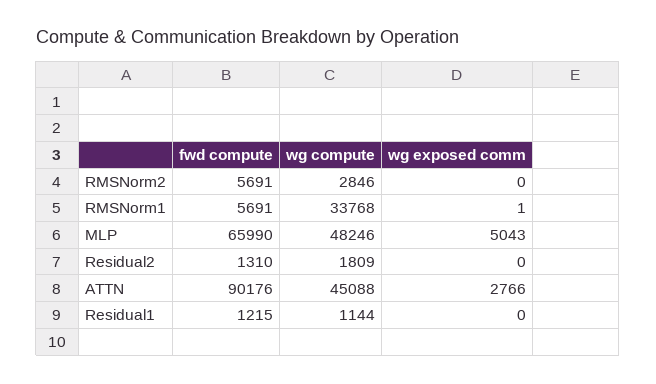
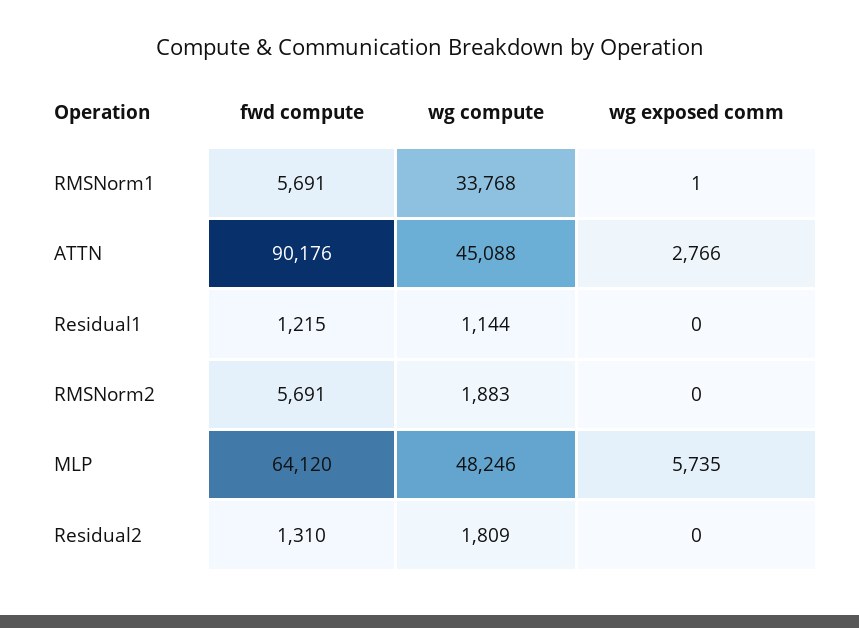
  {
    "fwd compute": {
      "RMSNorm2": 5691,
      "RMSNorm1": 5691,
-     "MLP": 65990,
+     "MLP": 64120,
      "Residual2": 1310,
      "ATTN": 90176,
      "Residual1": 1215
    },
    "wg compute": {
-     "RMSNorm2": 2846,
+     "RMSNorm2": 1883,
      "RMSNorm1": 33768,
      "MLP": 48246,
      "Residual2": 1809,
      "ATTN": 45088,
      "Residual1": 1144
    },
    "wg exposed comm": {
      "RMSNorm2": 0,
      "RMSNorm1": 1,
-     "MLP": 5043,
+     "MLP": 5735,
      "Residual2": 0,
      "ATTN": 2766,
      "Residual1": 0
    }
  }

